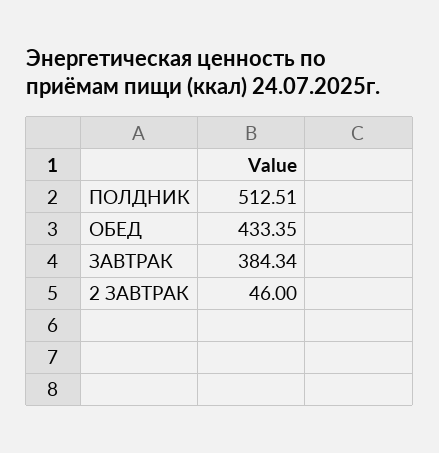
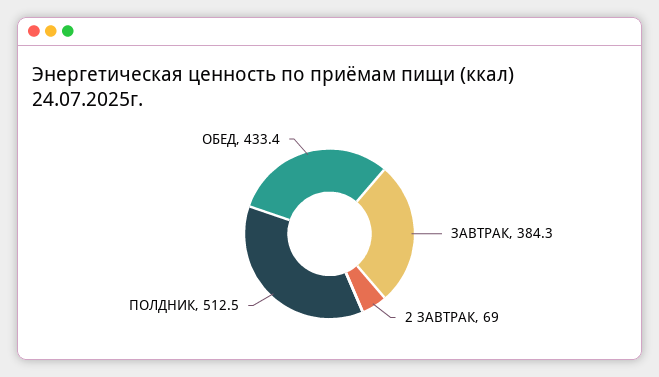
  {
    "ПОЛДНИК": 512.51,
    "ОБЕД": 433.35,
    "ЗАВТРАК": 384.34,
-   "2 ЗАВТРАК": 46
+   "2 ЗАВТРАК": 69
  }

